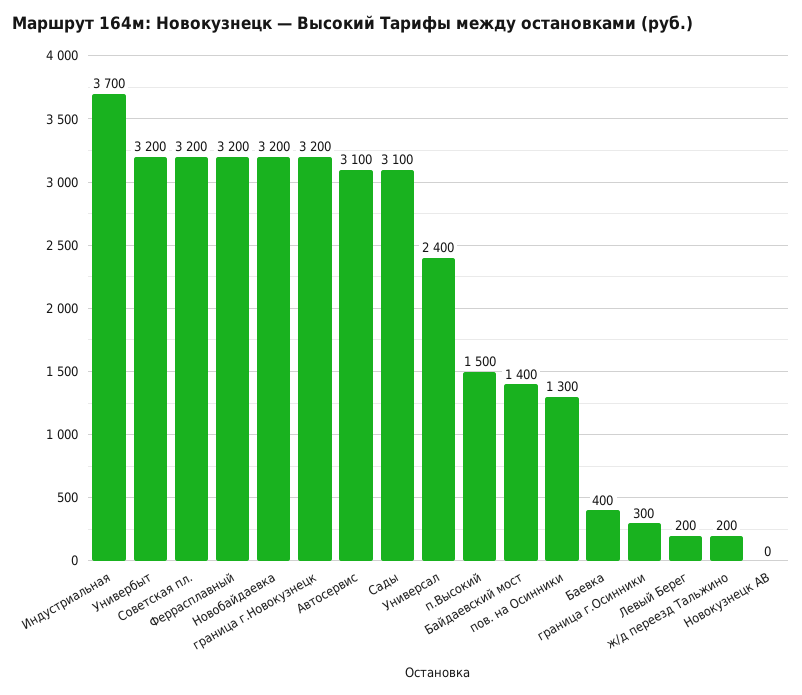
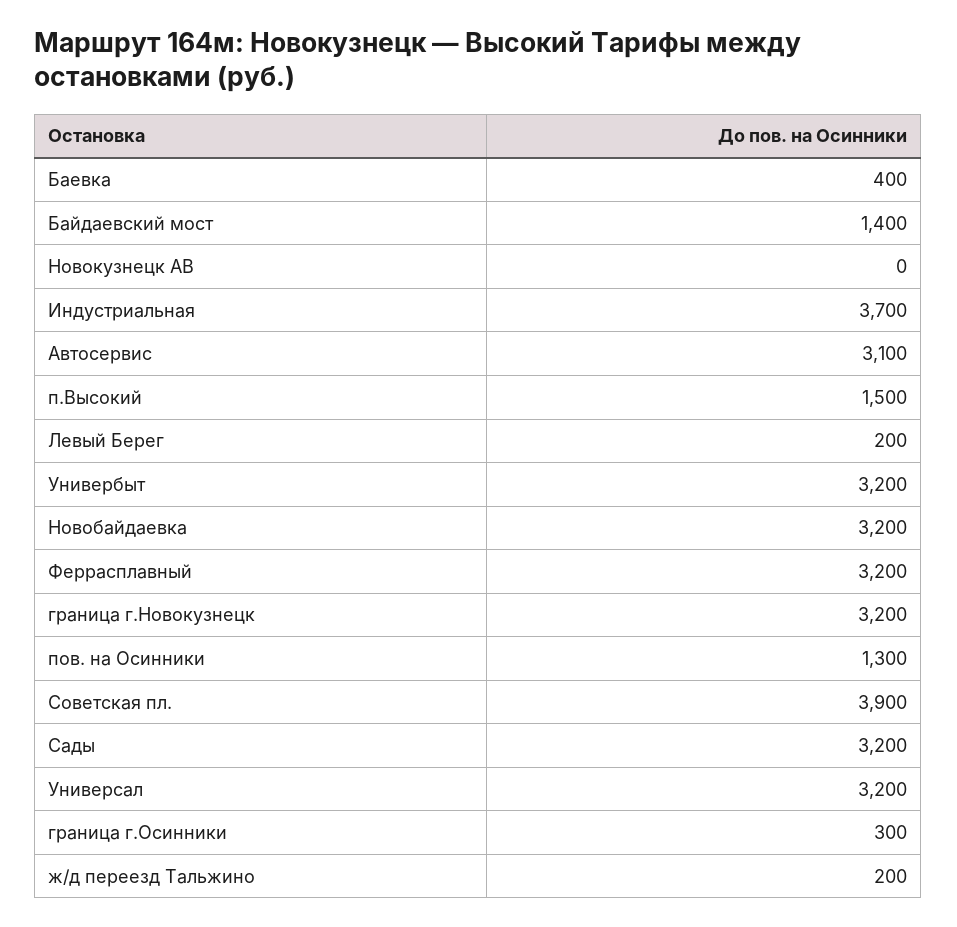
  {
    "Индустриальная": 3700,
    "Универбыт": 3200,
-   "Советская пл.": 3200,
+   "Советская пл.": 3900,
    "Феррасплавный": 3200,
    "Новобайдаевка": 3200,
    "граница г.Новокузнецк": 3200,
    "Автосервис": 3100,
-   "Сады": 3100,
+   "Сады": 3200,
-   "Универсал": 2400,
+   "Универсал": 3200,
    "п.Высокий": 1500,
    "Байдаевский мост": 1400,
    "пов. на Осинники": 1300,
    "Баевка": 400,
    "граница г.Осинники": 300,
    "Левый Берег": 200,
    "ж/д переезд Тальжино": 200,
    "Новокузнецк АВ": 0
  }

